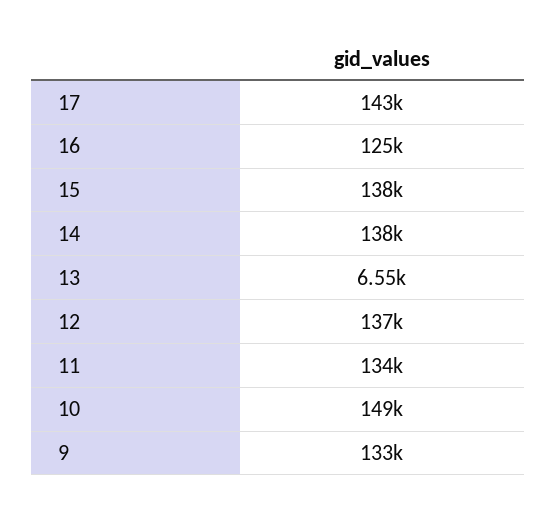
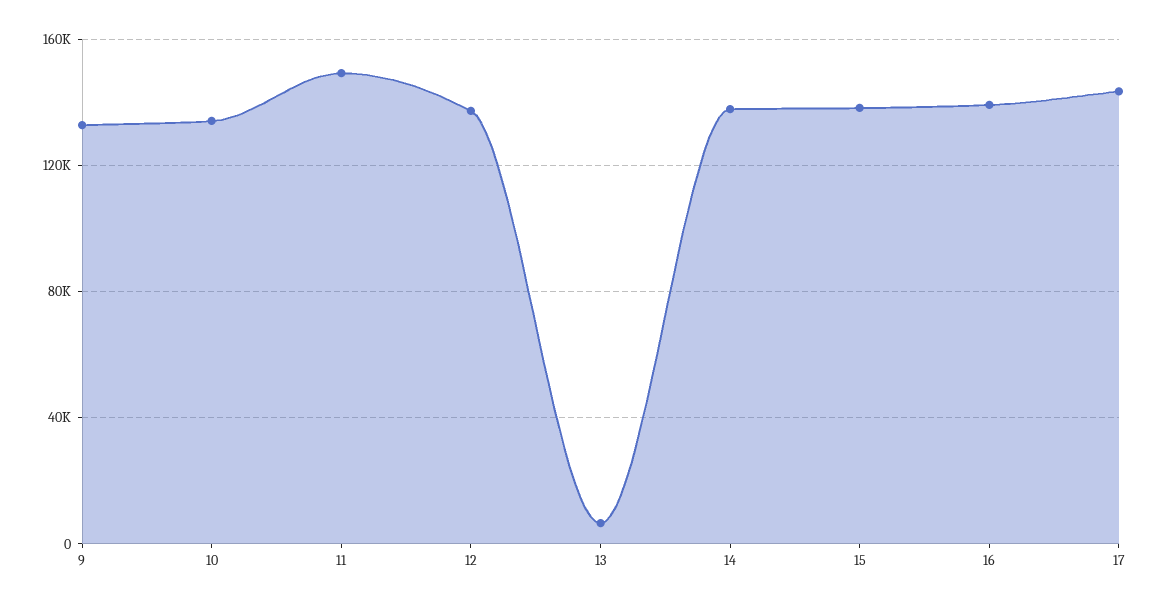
  {
    "17": 143000,
-   "16": 125000,
+   "16": 140000,
    "15": 138000,
    "14": 138000,
    "13": 6550,
    "12": 137000,
-   "11": 134000,
+   "11": 150000,
-   "10": 149000,
+   "10": 135000,
    "9": 133000
  }

